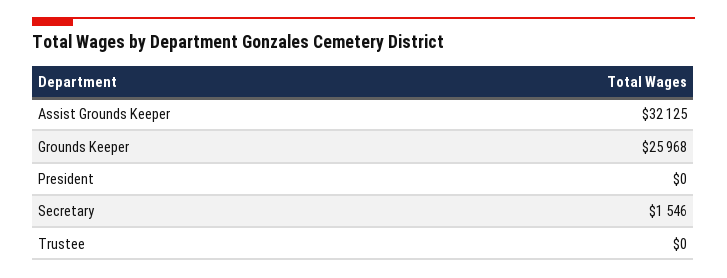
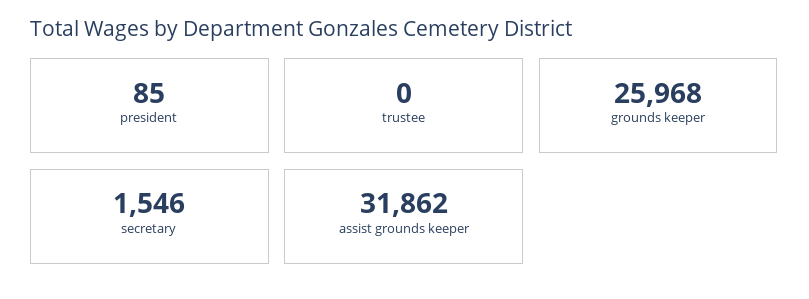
  {
-   "Assist Grounds Keeper": 32125,
+   "Assist Grounds Keeper": 31862,
    "Grounds Keeper": 25968,
-   "President": 0,
+   "President": 85,
    "Secretary": 1546,
    "Trustee": 0
  }

